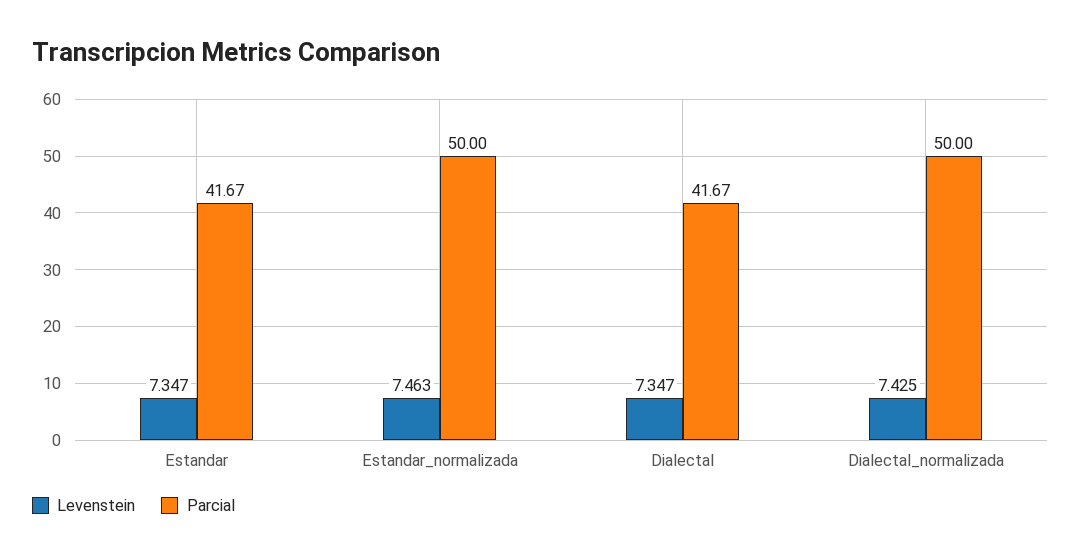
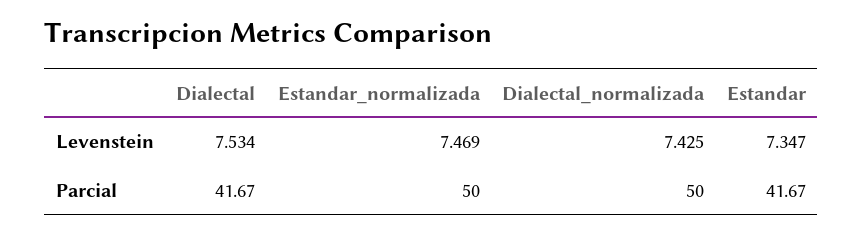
  {
    "Levenstein": {
      "Estandar": 7.347,
-     "Estandar_normalizada": 7.463,
+     "Estandar_normalizada": 7.469,
-     "Dialectal": 7.347,
+     "Dialectal": 7.534,
      "Dialectal_normalizada": 7.425
    },
    "Parcial": {
      "Estandar": 41.67,
      "Estandar_normalizada": 50,
      "Dialectal": 41.67,
      "Dialectal_normalizada": 50
    }
  }

